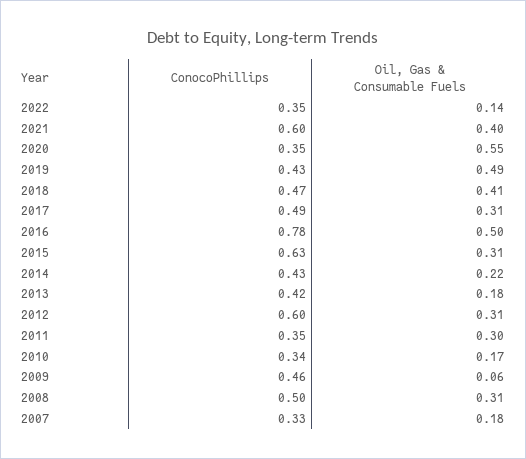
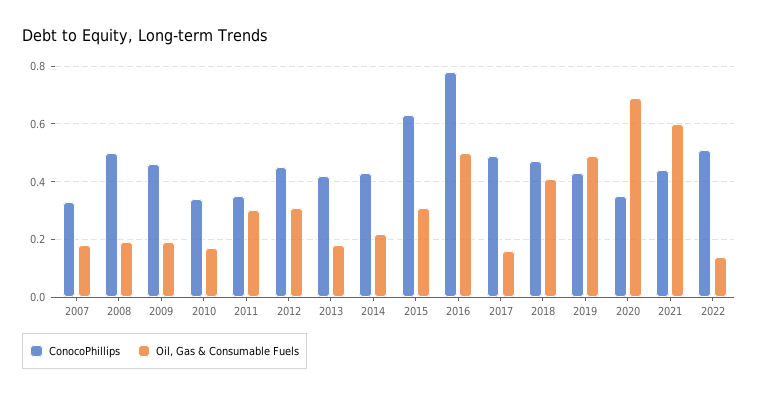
  {
    "ConocoPhillips": {
-     "2022": 0.35,
+     "2022": 0.5,
-     "2021": 0.6,
+     "2021": 0.45,
      "2020": 0.35,
      "2019": 0.43,
      "2018": 0.47,
      "2017": 0.49,
      "2016": 0.78,
      "2015": 0.63,
      "2014": 0.43,
      "2013": 0.42,
-     "2012": 0.6,
+     "2012": 0.45,
      "2011": 0.35,
      "2010": 0.34,
      "2009": 0.46,
      "2008": 0.5,
      "2007": 0.33
    },
    "Oil, Gas & Consumable Fuels": {
      "2022": 0.14,
-     "2021": 0.4,
+     "2021": 0.6,
-     "2020": 0.55,
+     "2020": 0.7,
      "2019": 0.49,
      "2018": 0.41,
-     "2017": 0.31,
+     "2017": 0.15,
      "2016": 0.5,
      "2015": 0.31,
      "2014": 0.22,
      "2013": 0.18,
      "2012": 0.31,
      "2011": 0.3,
      "2010": 0.17,
-     "2009": 0.06,
+     "2009": 0.2,
-     "2008": 0.31,
+     "2008": 0.2,
      "2007": 0.18
    }
  }

